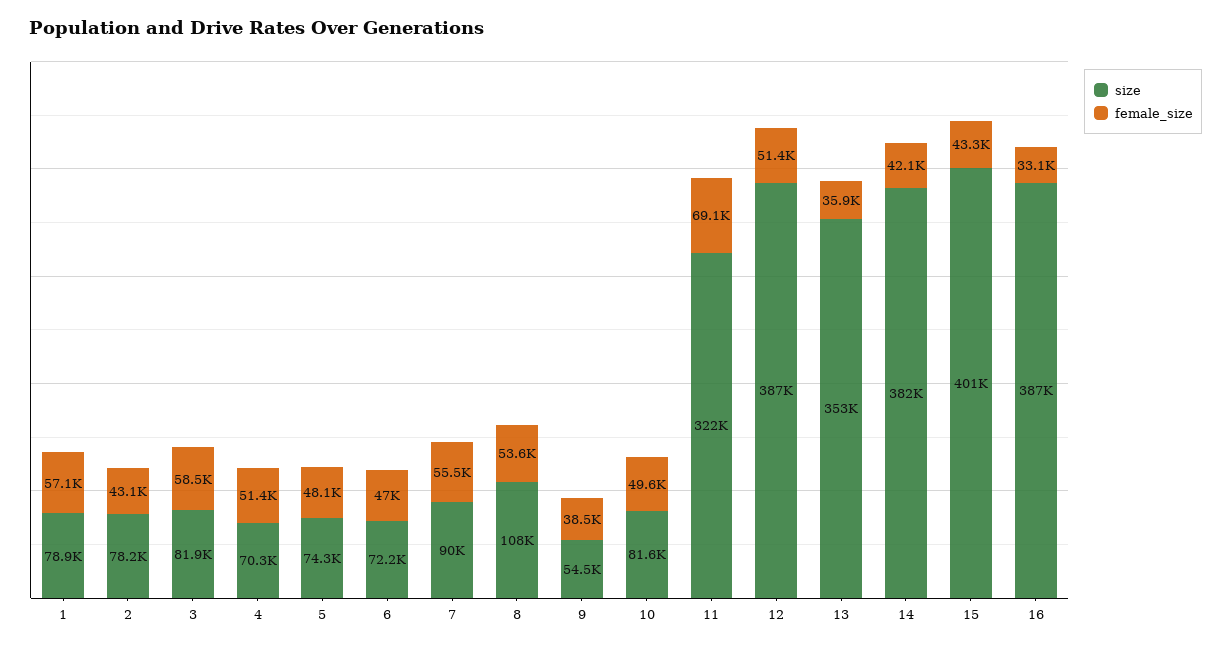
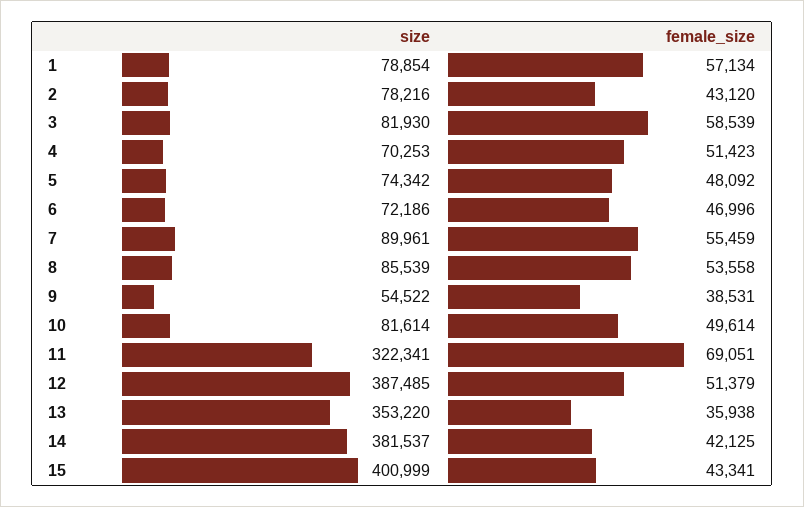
  {
    "size": {
      "1": 78854,
      "2": 78216,
      "3": 81930,
      "4": 70253,
      "5": 74342,
      "6": 72186,
      "7": 89961,
-     "8": 108000,
+     "8": 85539,
      "9": 54522,
      "10": 81614,
      "11": 322341,
      "12": 387485,
      "13": 353220,
      "14": 381537,
-     "15": 400999,
+     "15": 400999
-     "16": 387000
    },
    "female_size": {
      "1": 57134,
      "2": 43120,
      "3": 58539,
      "4": 51423,
      "5": 48092,
      "6": 46996,
      "7": 55459,
      "8": 53558,
      "9": 38531,
      "10": 49614,
      "11": 69051,
      "12": 51379,
      "13": 35938,
      "14": 42125,
-     "15": 43341,
+     "15": 43341
-     "16": 33100
    }
  }

